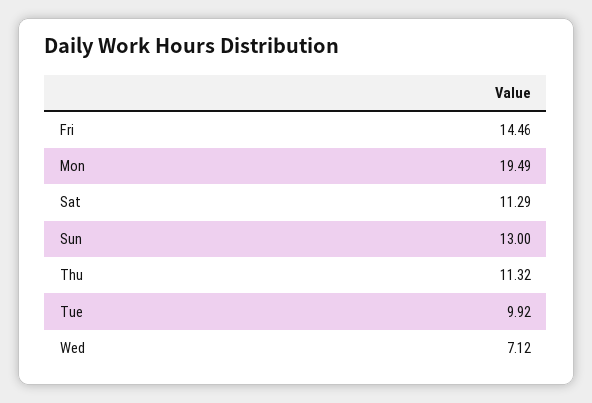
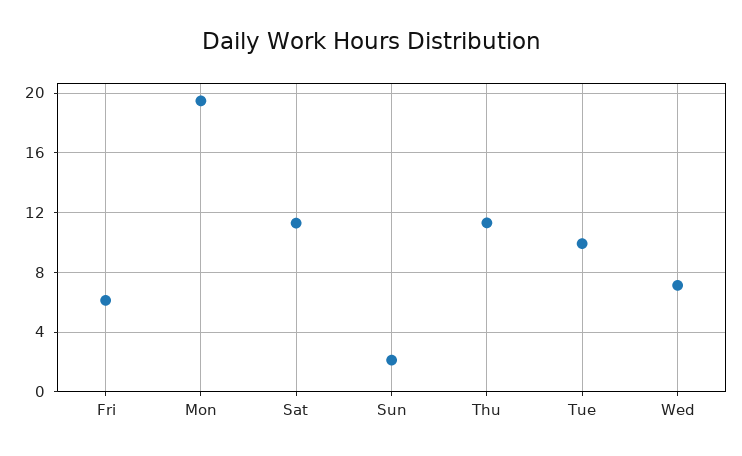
  {
-   "Fri": 14.46,
+   "Fri": 6,
    "Mon": 19.49,
    "Sat": 11.29,
-   "Sun": 13,
+   "Sun": 2,
    "Thu": 11.32,
    "Tue": 9.92,
    "Wed": 7.12
  }

